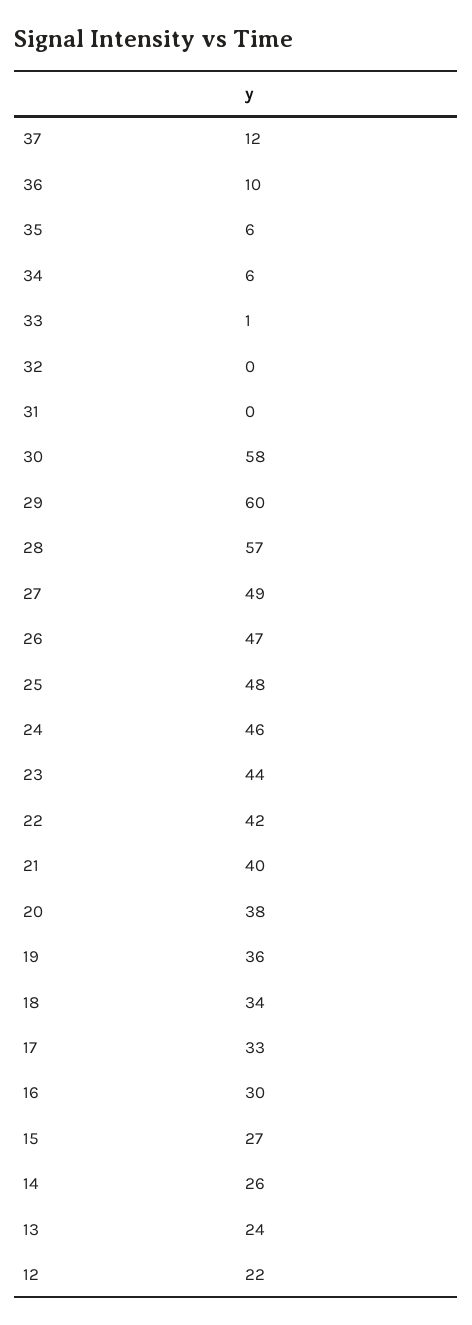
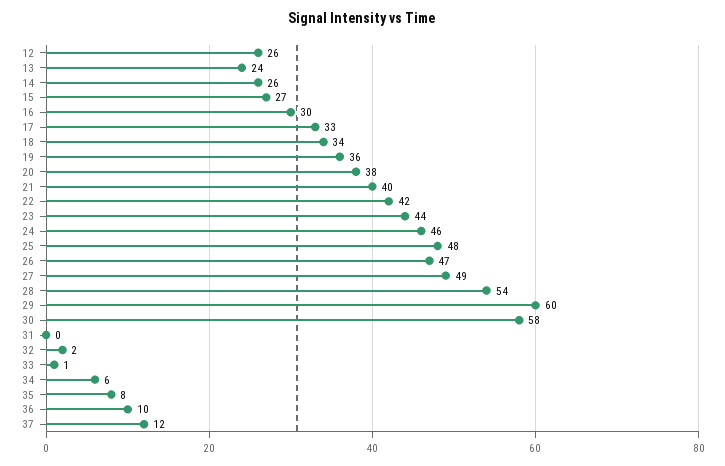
  {
    "37": 12,
    "36": 10,
-   "35": 6,
+   "35": 8,
    "34": 6,
    "33": 1,
-   "32": 0,
+   "32": 2,
    "31": 0,
    "30": 58,
    "29": 60,
-   "28": 57,
+   "28": 54,
    "27": 49,
    "26": 47,
    "25": 48,
    "24": 46,
    "23": 44,
    "22": 42,
    "21": 40,
    "20": 38,
    "19": 36,
    "18": 34,
    "17": 33,
    "16": 30,
    "15": 27,
    "14": 26,
    "13": 24,
-   "12": 22
+   "12": 26
  }

